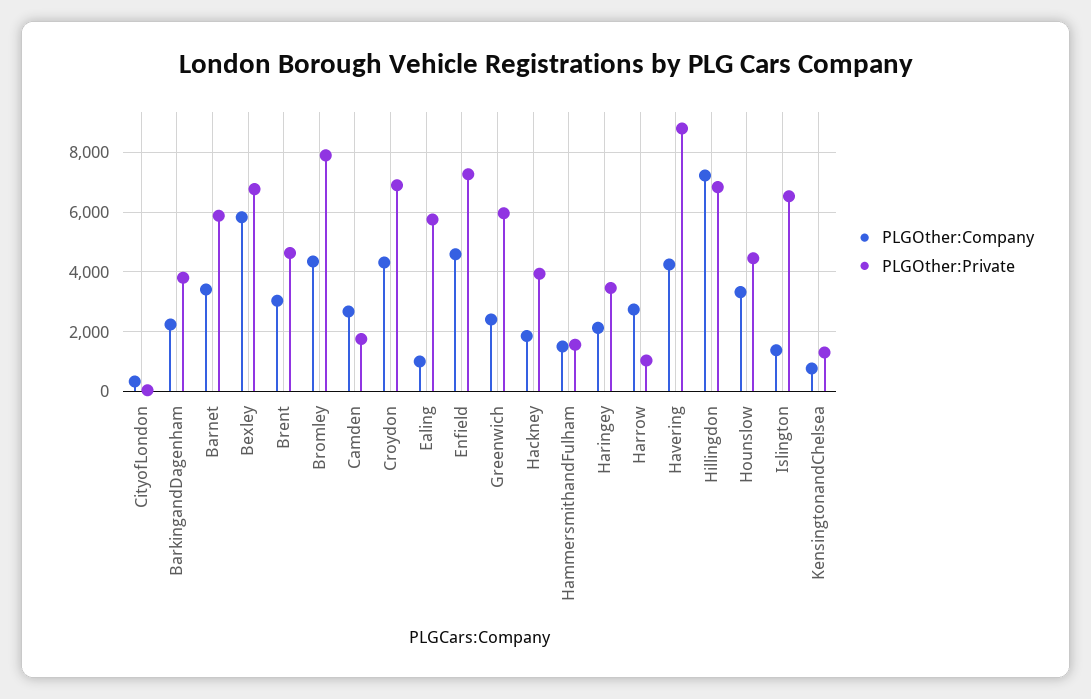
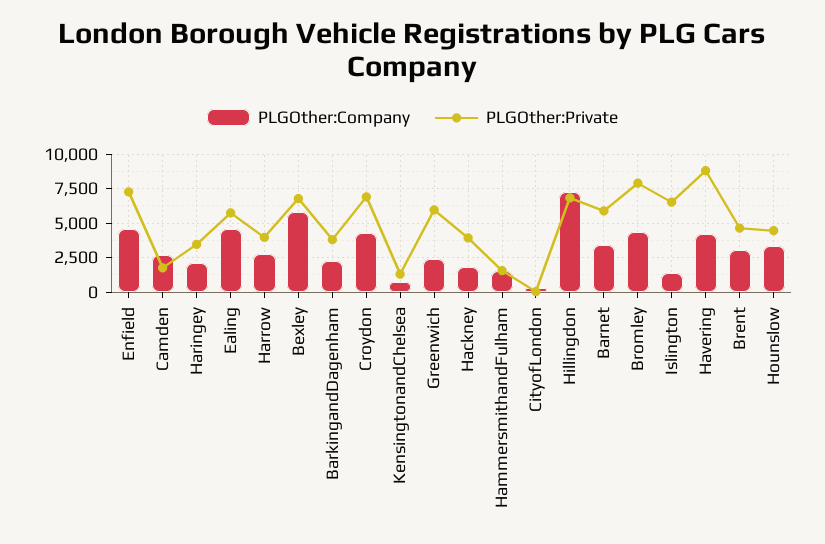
  {
    "PLGOther:Company": {
      "CityofLondon": 250,
      "BarkingandDagenham": 2250,
      "Barnet": 3500,
      "Bexley": 5750,
      "Brent": 3000,
      "Bromley": 4250,
      "Camden": 2750,
      "Croydon": 4250,
-     "Ealing": 1000,
+     "Ealing": 4500,
      "Enfield": 4500,
      "Greenwich": 2500,
      "Hackney": 1750,
      "HammersmithandFulham": 1500,
      "Haringey": 2250,
      "Harrow": 2750,
      "Havering": 4250,
      "Hillingdon": 7250,
      "Hounslow": 3250,
      "Islington": 1500,
      "KensingtonandChelsea": 750
    },
    "PLGOther:Private": {
      "CityofLondon": 0,
      "BarkingandDagenham": 3750,
      "Barnet": 6000,
      "Bexley": 6750,
      "Brent": 4750,
      "Bromley": 8000,
      "Camden": 1750,
      "Croydon": 7000,
      "Ealing": 5750,
      "Enfield": 7250,
      "Greenwich": 6000,
      "Hackney": 4000,
      "HammersmithandFulham": 1500,
      "Haringey": 3500,
-     "Harrow": 1000,
+     "Harrow": 4000,
      "Havering": 8750,
      "Hillingdon": 6750,
      "Hounslow": 4500,
      "Islington": 6500,
      "KensingtonandChelsea": 1250
    }
  }

